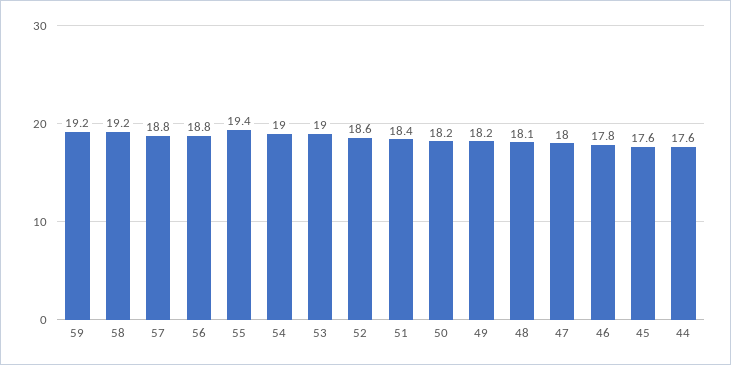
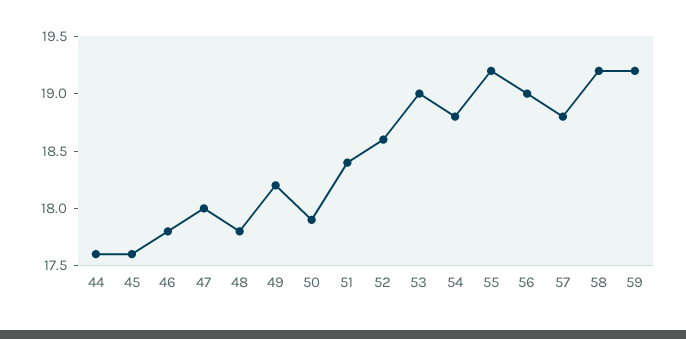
  {
    "59": 19.2,
    "58": 19.2,
    "57": 18.8,
-   "56": 18.8,
+   "56": 19,
-   "55": 19.4,
+   "55": 19.2,
-   "54": 19,
+   "54": 18.8,
    "53": 19,
    "52": 18.6,
    "51": 18.4,
-   "50": 18.2,
+   "50": 17.9,
    "49": 18.2,
-   "48": 18.1,
+   "48": 17.8,
    "47": 18,
    "46": 17.8,
    "45": 17.6,
    "44": 17.6
  }

